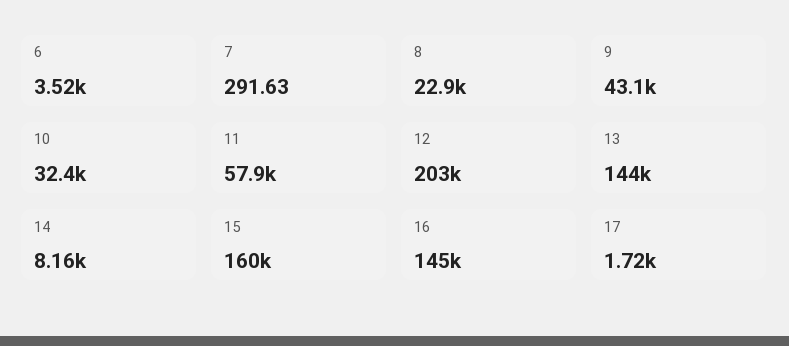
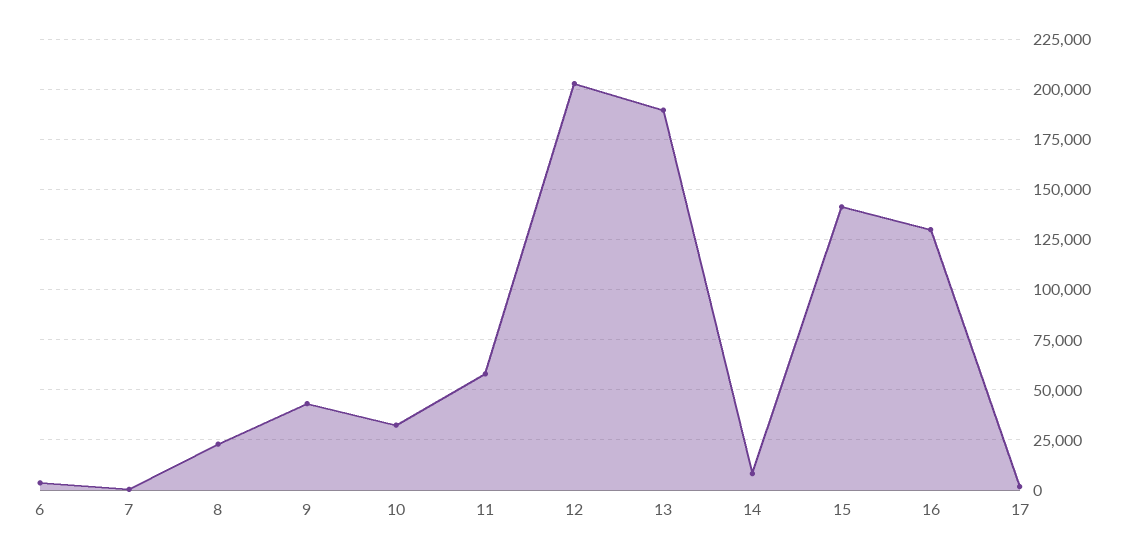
  {
    "6": 3520,
    "7": 291.63,
    "8": 22900,
    "9": 43100,
    "10": 32400,
    "11": 57900,
    "12": 203000,
-   "13": 144000,
+   "13": 190000,
    "14": 8160,
-   "15": 160000,
+   "15": 140000,
-   "16": 145000,
+   "16": 130000,
    "17": 1720
  }

